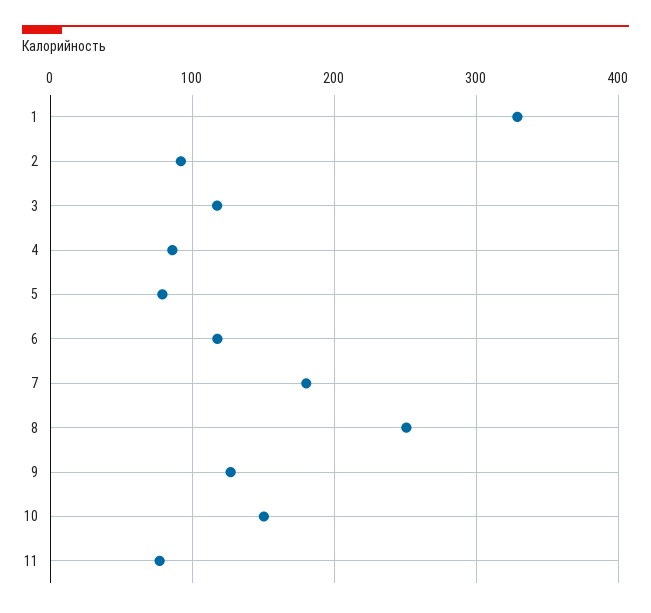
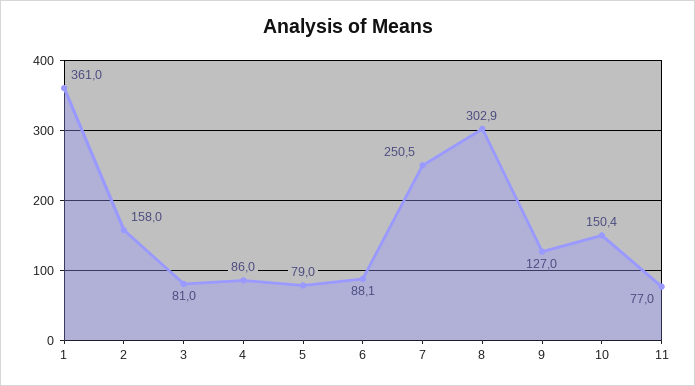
  {
-   "1": 330,
+   "1": 361,
-   "2": 90,
+   "2": 158,
-   "3": 120,
+   "3": 81,
    "4": 86,
    "5": 79,
-   "6": 120,
+   "6": 88.1,
-   "7": 180,
+   "7": 250.5,
-   "8": 250,
+   "8": 302.9,
    "9": 127,
    "10": 150.4,
    "11": 77
  }

